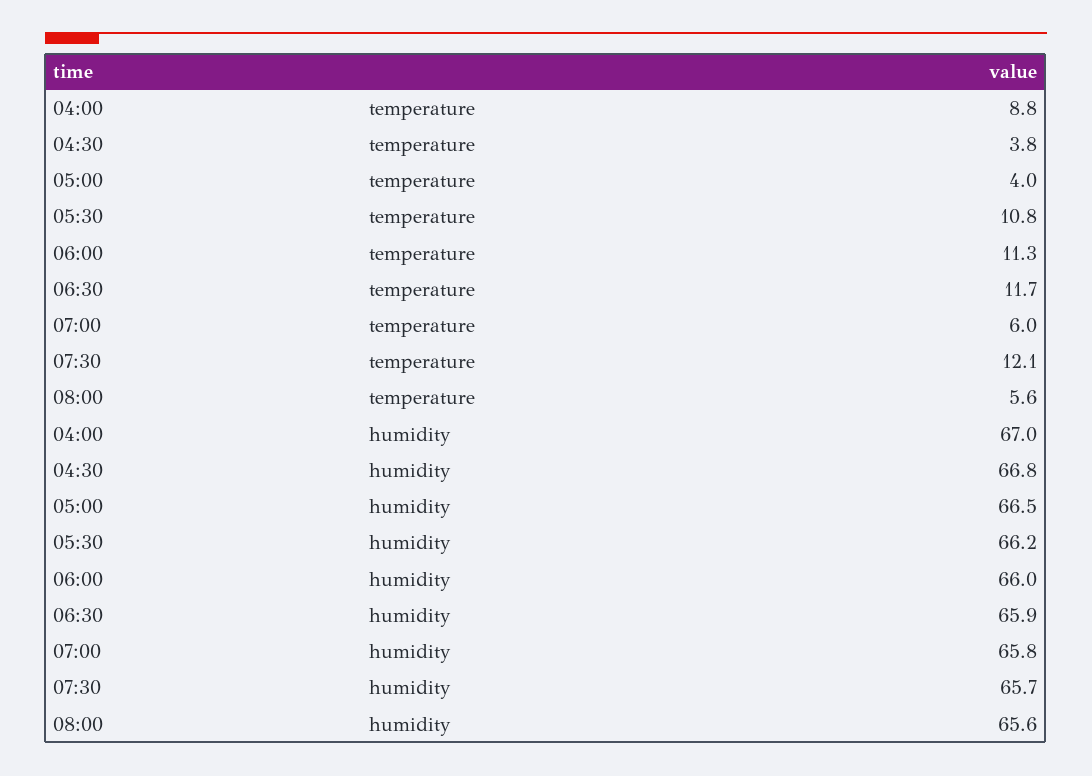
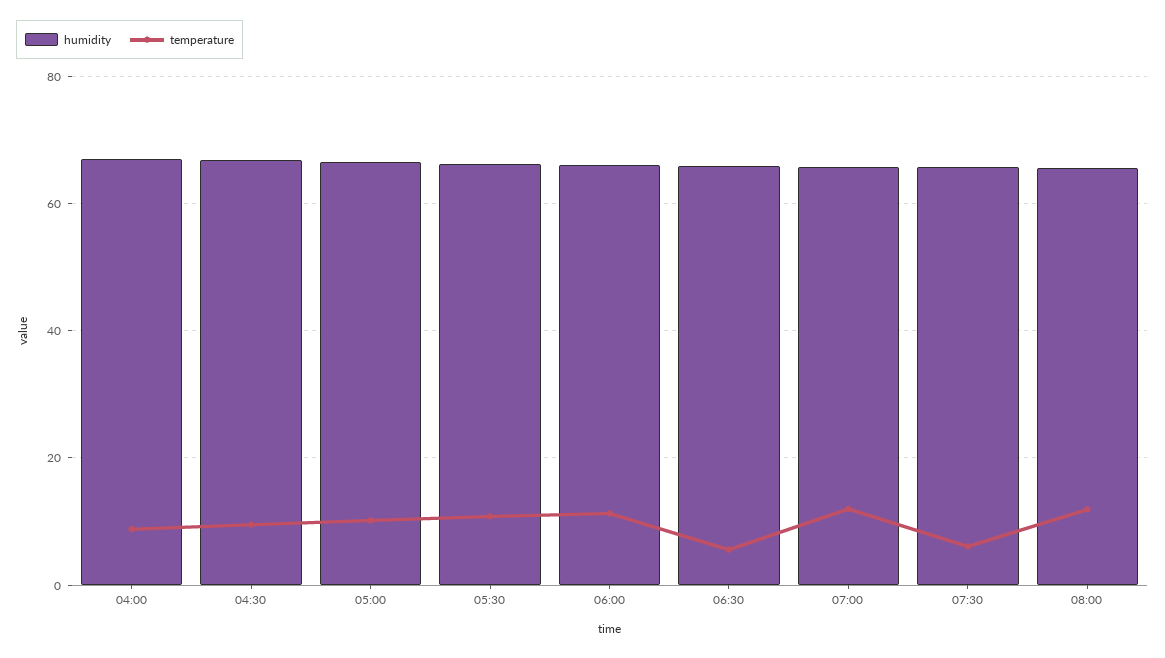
  {
    "temperature": {
      "04:00": 8.8,
-     "04:30": 3.8,
+     "04:30": 10,
-     "05:00": 4,
+     "05:00": 10,
      "05:30": 10.8,
      "06:00": 11.3,
-     "06:30": 11.7,
+     "06:30": 6,
-     "07:00": 6,
+     "07:00": 12,
-     "07:30": 12.1,
+     "07:30": 6,
-     "08:00": 5.6
+     "08:00": 12
    },
    "humidity": {
      "04:00": 67,
      "04:30": 66.8,
      "05:00": 66.5,
      "05:30": 66.2,
      "06:00": 66,
      "06:30": 65.9,
      "07:00": 65.8,
      "07:30": 65.7,
      "08:00": 65.6
    }
  }

